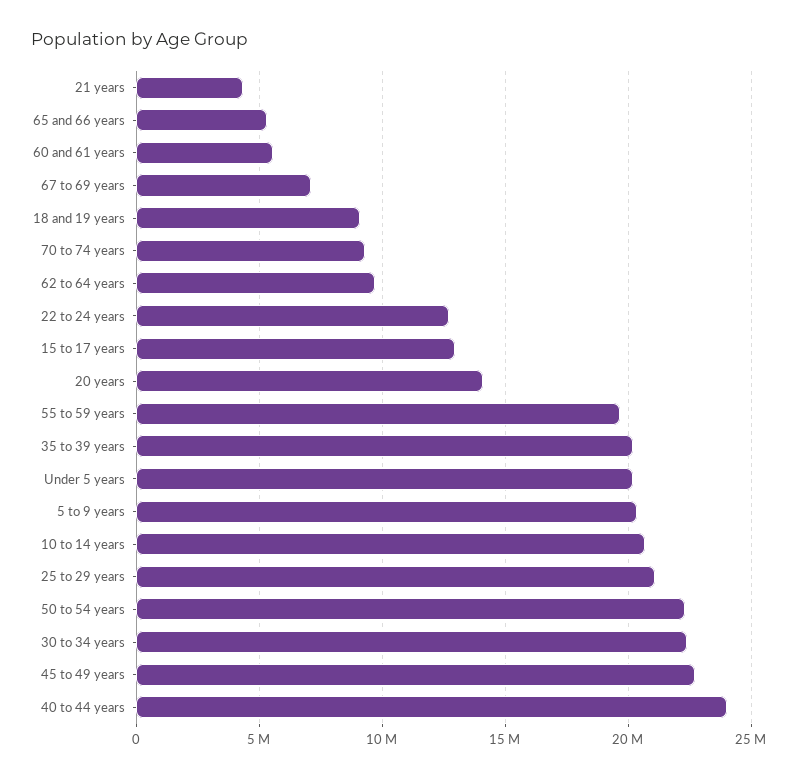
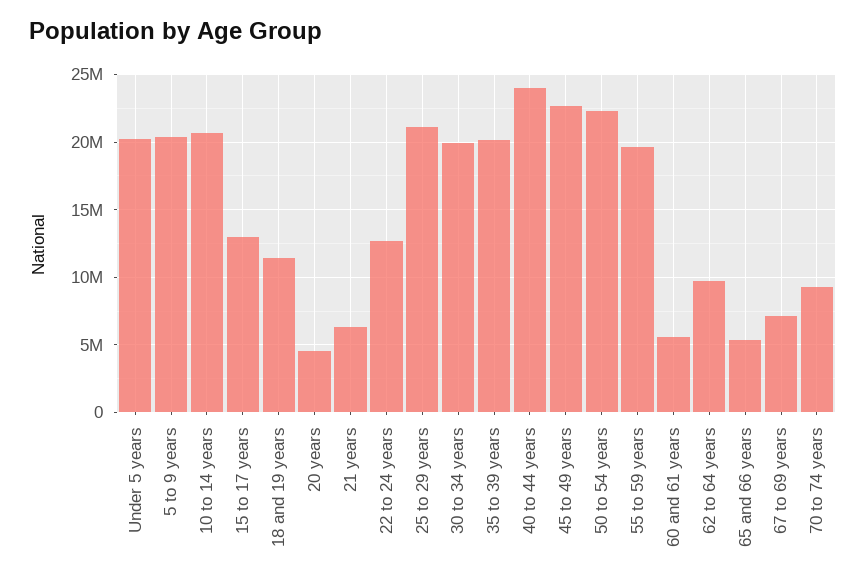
  {
-   "21 years": 4500000,
+   "21 years": 6500000,
    "65 and 66 years": 5500000,
    "60 and 61 years": 5500000,
    "67 to 69 years": 7000000,
-   "18 and 19 years": 9000000,
+   "18 and 19 years": 11500000,
    "70 to 74 years": 9500000,
    "62 to 64 years": 9500000,
    "22 to 24 years": 12500000,
    "15 to 17 years": 13000000,
-   "20 years": 14000000,
+   "20 years": 4500000,
    "55 to 59 years": 19500000,
    "35 to 39 years": 20000000,
    "Under 5 years": 20000000,
    "5 to 9 years": 20500000,
    "10 to 14 years": 20500000,
    "25 to 29 years": 21000000,
    "50 to 54 years": 22500000,
-   "30 to 34 years": 22500000,
+   "30 to 34 years": 20000000,
    "45 to 49 years": 22500000,
    "40 to 44 years": 24000000
  }

